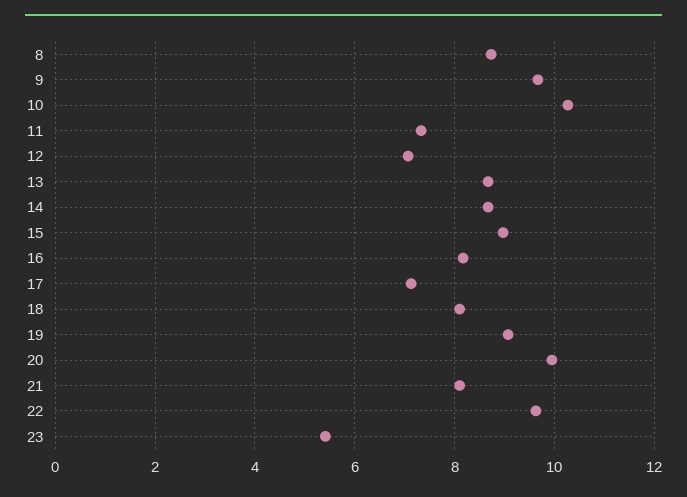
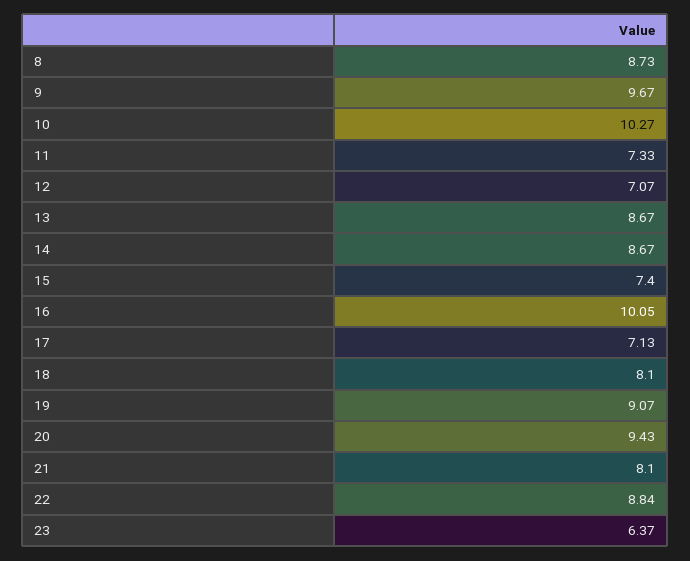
  {
    "8": 8.73,
    "9": 9.67,
    "10": 10.27,
    "11": 7.33,
    "12": 7.07,
    "13": 8.67,
    "14": 8.67,
-   "15": 9,
+   "15": 7.4,
-   "16": 8.2,
+   "16": 10.05,
    "17": 7.13,
    "18": 8.1,
    "19": 9.07,
-   "20": 10,
+   "20": 9.43,
    "21": 8.1,
-   "22": 9.6,
+   "22": 8.84,
-   "23": 5.4
+   "23": 6.37
  }

